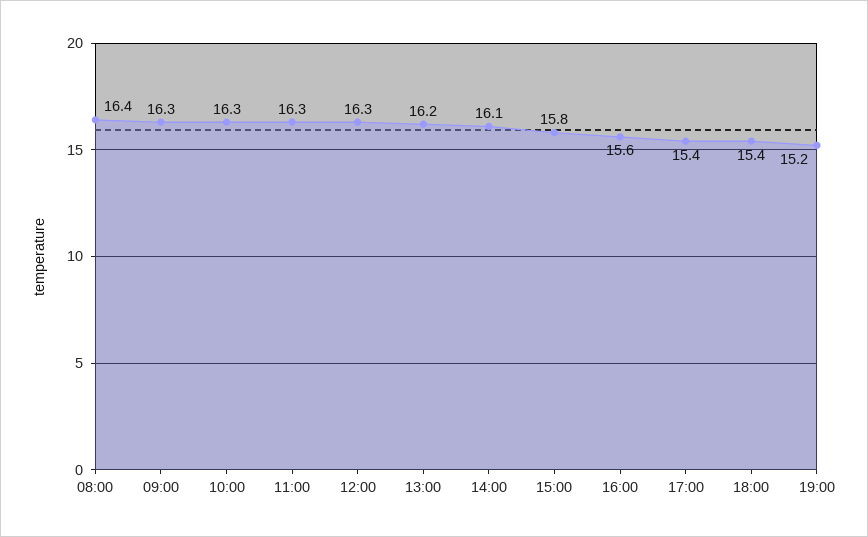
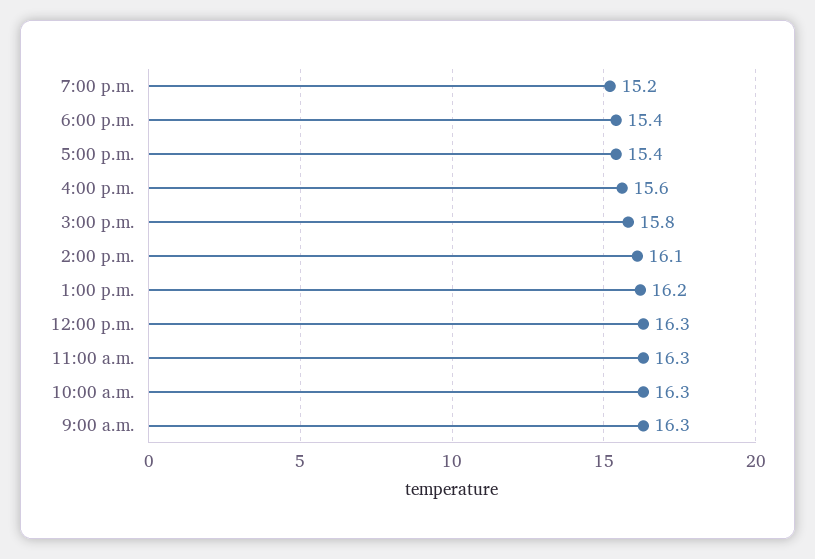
  {
-   "08:00": 16.4,
    "09:00": 16.3,
    "10:00": 16.3,
    "11:00": 16.3,
    "12:00": 16.3,
    "13:00": 16.2,
    "14:00": 16.1,
    "15:00": 15.8,
    "16:00": 15.6,
    "17:00": 15.4,
    "18:00": 15.4,
    "19:00": 15.2
  }

